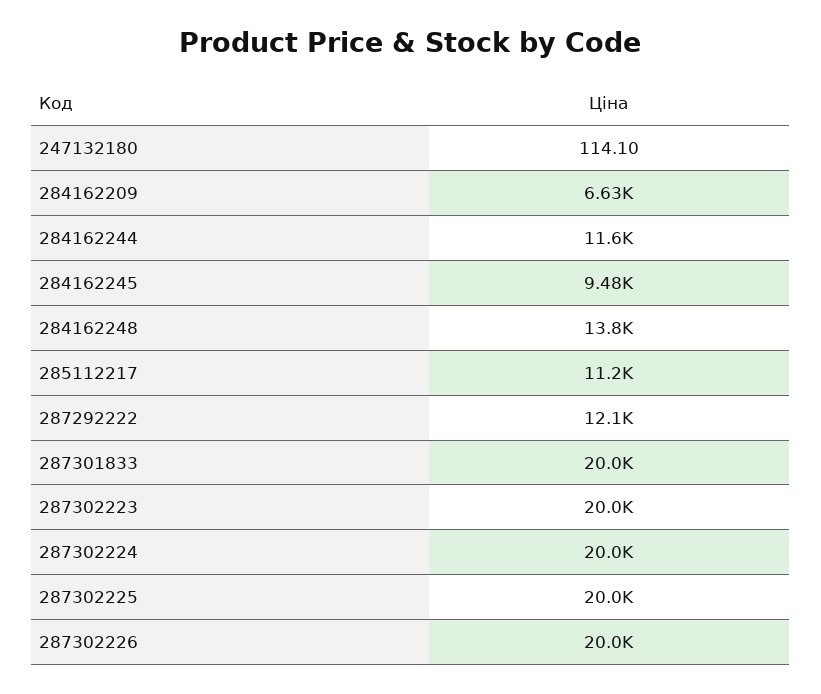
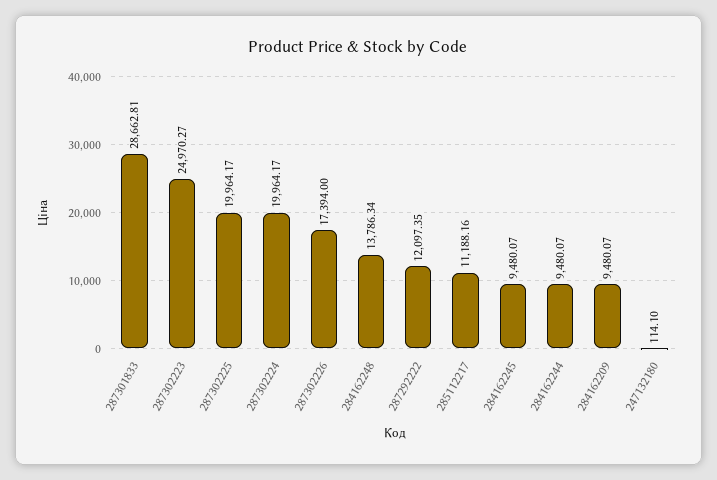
  {
    "247132180": 114.1,
-   "284162209": 6630,
+   "284162209": 9480.07,
-   "284162244": 11600,
+   "284162244": 9480.07,
    "284162245": 9480.07,
    "284162248": 13786.34,
    "285112217": 11188.16,
    "287292222": 12097.35,
-   "287301833": 20000,
+   "287301833": 28662.81,
-   "287302223": 20000,
+   "287302223": 24970.27,
    "287302224": 19964.17,
    "287302225": 19964.17,
-   "287302226": 20000
+   "287302226": 17394
  }

